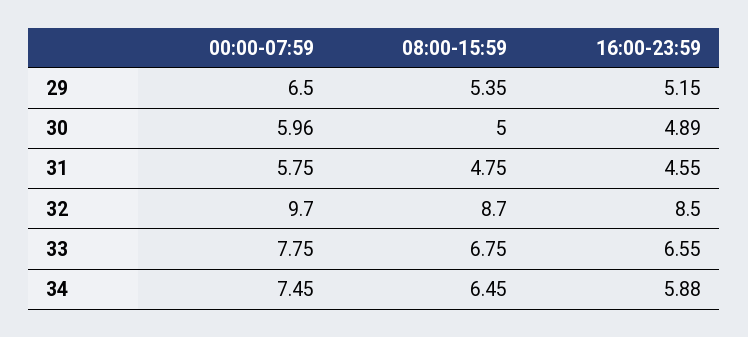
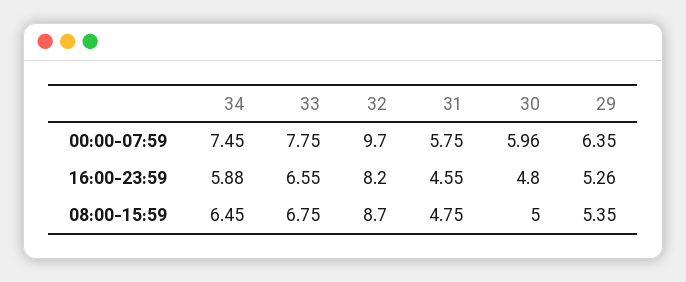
  {
    "00:00-07:59": {
-     "29": 6.5,
+     "29": 6.35,
      "30": 5.96,
      "31": 5.75,
      "32": 9.7,
      "33": 7.75,
      "34": 7.45
    },
    "08:00-15:59": {
      "29": 5.35,
      "30": 5,
      "31": 4.75,
      "32": 8.7,
      "33": 6.75,
      "34": 6.45
    },
    "16:00-23:59": {
-     "29": 5.15,
+     "29": 5.26,
-     "30": 4.89,
+     "30": 4.8,
      "31": 4.55,
-     "32": 8.5,
+     "32": 8.2,
      "33": 6.55,
      "34": 5.88
    }
  }

